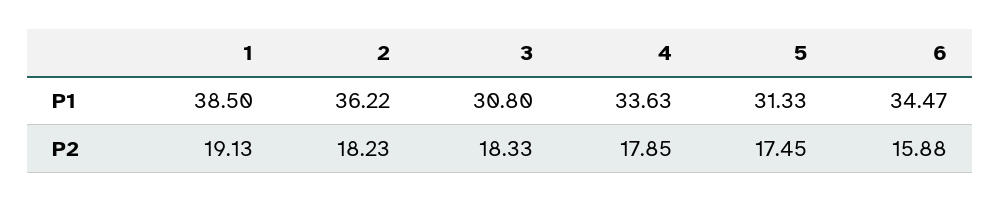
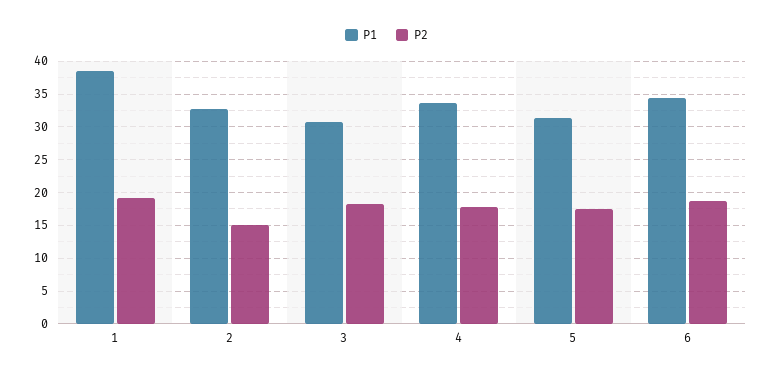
  {
    "P1": {
      "1": 38.5,
-     "2": 36.22,
+     "2": 33,
      "3": 30.8,
      "4": 33.63,
      "5": 31.33,
      "6": 34.47
    },
    "P2": {
      "1": 19.13,
-     "2": 18.23,
+     "2": 15,
      "3": 18.33,
      "4": 17.85,
      "5": 17.45,
-     "6": 15.88
+     "6": 19
    }
  }

